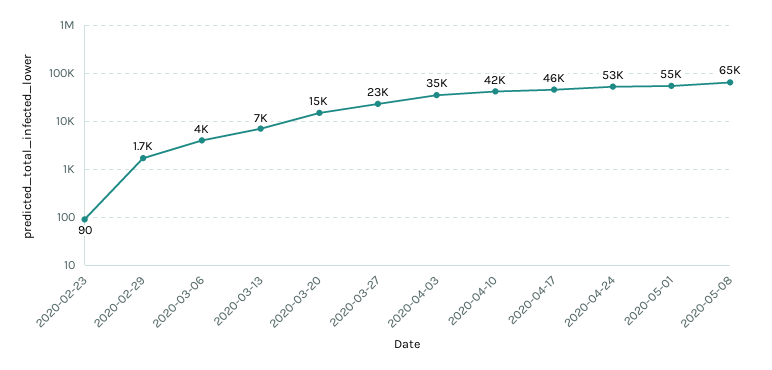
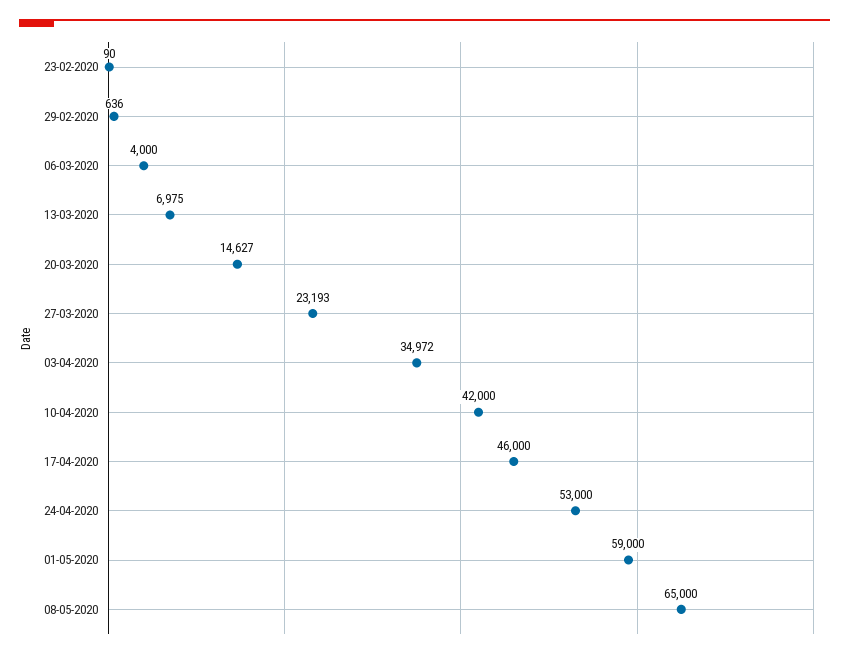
  {
    "2020-02-23": 90,
-   "2020-02-29": 1700,
+   "2020-02-29": 636,
    "2020-03-06": 4000,
    "2020-03-13": 6975,
    "2020-03-20": 14627,
    "2020-03-27": 23193,
    "2020-04-03": 34972,
    "2020-04-10": 42000,
    "2020-04-17": 46000,
    "2020-04-24": 53000,
-   "2020-05-01": 55000,
+   "2020-05-01": 59000,
    "2020-05-08": 65000
  }

